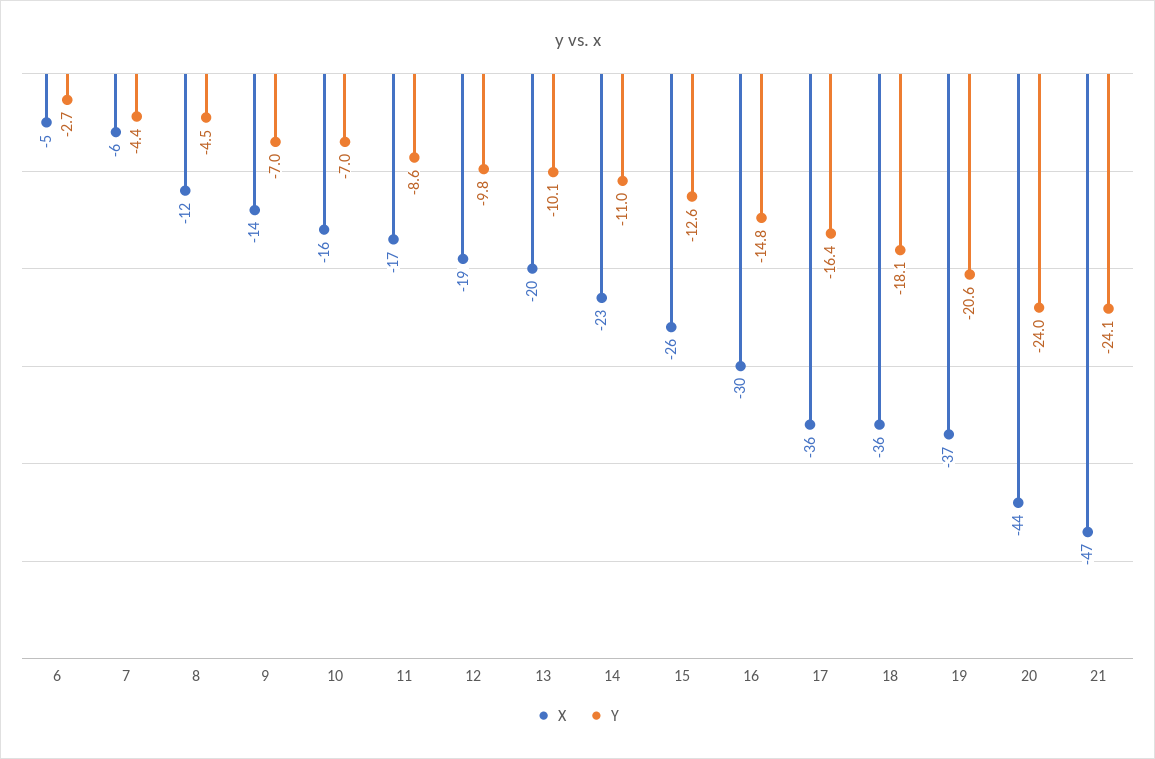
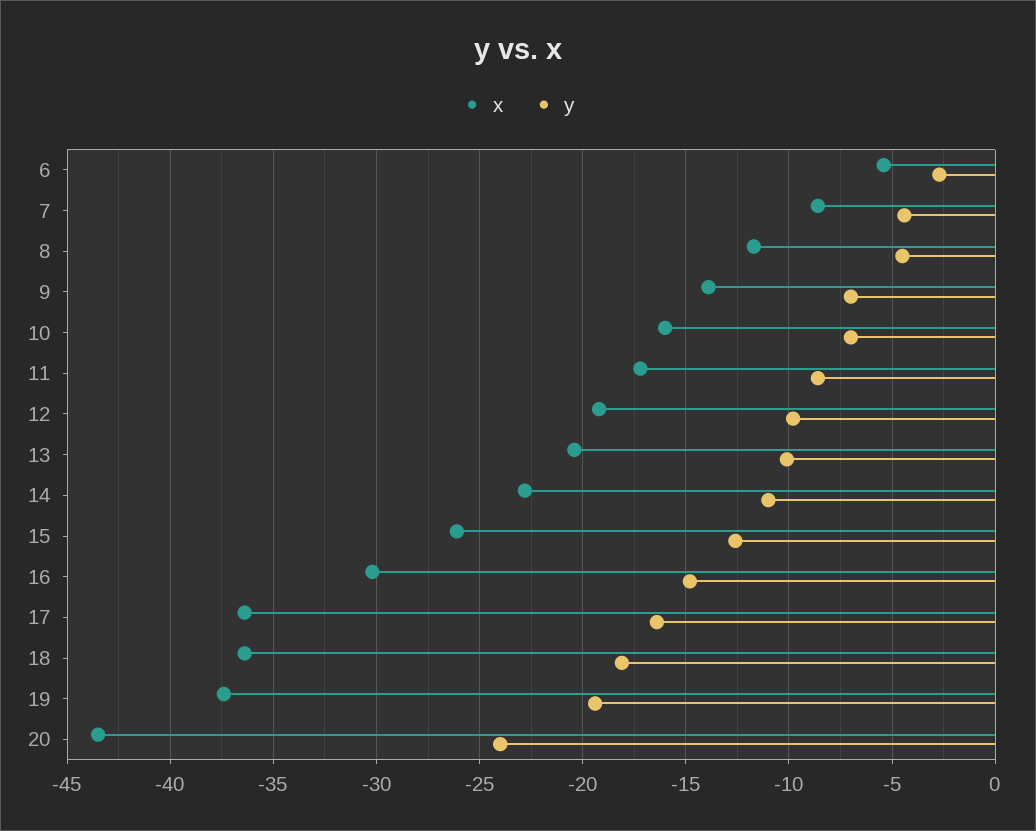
  {
    "X": {
      "6": -5,
-     "7": -6,
+     "7": -8.5,
      "8": -12,
      "9": -14,
      "10": -16,
      "11": -17,
      "12": -19,
      "13": -20,
      "14": -23,
      "15": -26,
      "16": -30,
      "17": -36,
      "18": -36,
      "19": -37,
-     "20": -44,
+     "20": -44
-     "21": -47
    },
    "Y": {
      "6": -2.7,
      "7": -4.4,
      "8": -4.5,
      "9": -7,
      "10": -7,
      "11": -8.6,
      "12": -9.8,
      "13": -10.1,
      "14": -11,
      "15": -12.6,
      "16": -14.8,
      "17": -16.4,
      "18": -18.1,
-     "19": -20.6,
+     "19": -19.5,
-     "20": -24,
+     "20": -24
-     "21": -24.1
    }
  }

